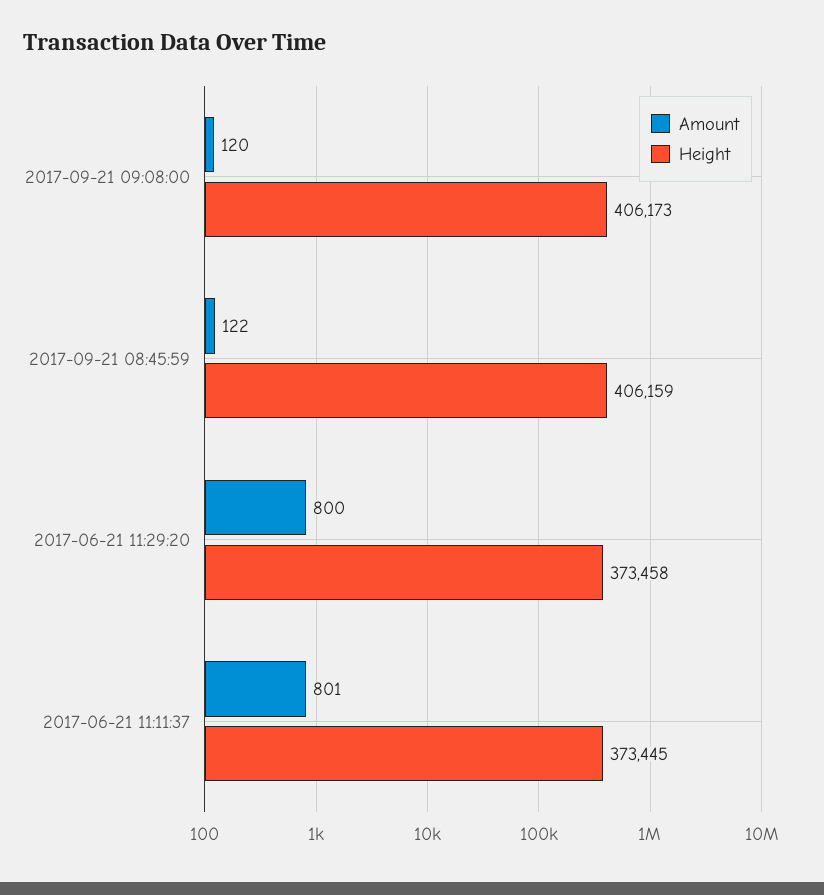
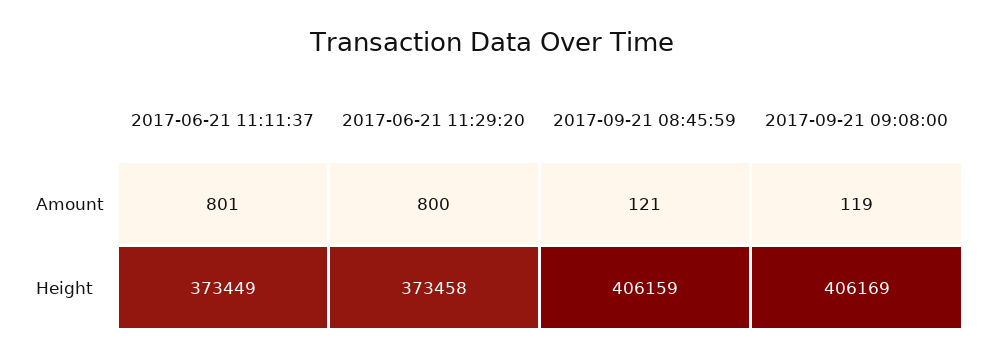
  {
    "Amount": {
-     "2017-09-21 09:08:00": 120,
+     "2017-09-21 09:08:00": 119,
-     "2017-09-21 08:45:59": 122,
+     "2017-09-21 08:45:59": 121,
      "2017-06-21 11:29:20": 800,
      "2017-06-21 11:11:37": 801
    },
    "Height": {
-     "2017-09-21 09:08:00": 406173,
+     "2017-09-21 09:08:00": 406169,
      "2017-09-21 08:45:59": 406159,
      "2017-06-21 11:29:20": 373458,
-     "2017-06-21 11:11:37": 373445
+     "2017-06-21 11:11:37": 373449
    }
  }

